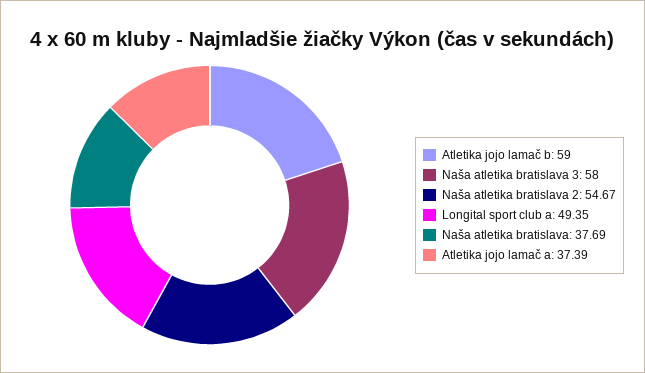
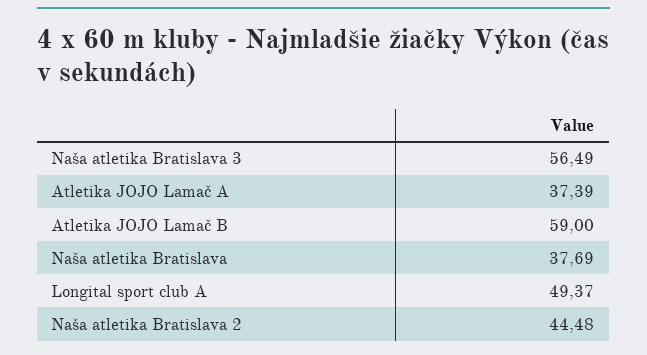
  {
    "Atletika jojo lamač b": 59,
-   "Naša atletika bratislava 3": 58,
+   "Naša atletika bratislava 3": 56.49,
-   "Naša atletika bratislava 2": 54.67,
+   "Naša atletika bratislava 2": 44.48,
-   "Longital sport club a": 49.35,
+   "Longital sport club a": 49.37,
    "Naša atletika bratislava": 37.69,
    "Atletika jojo lamač a": 37.39
  }

